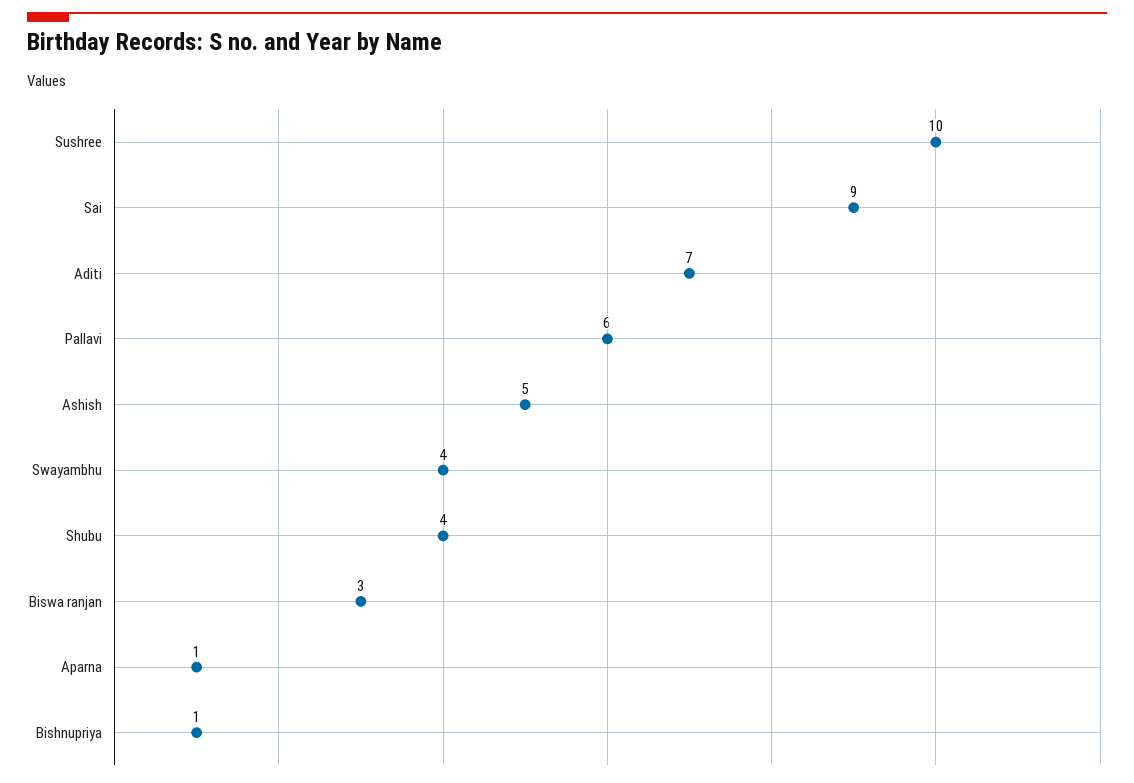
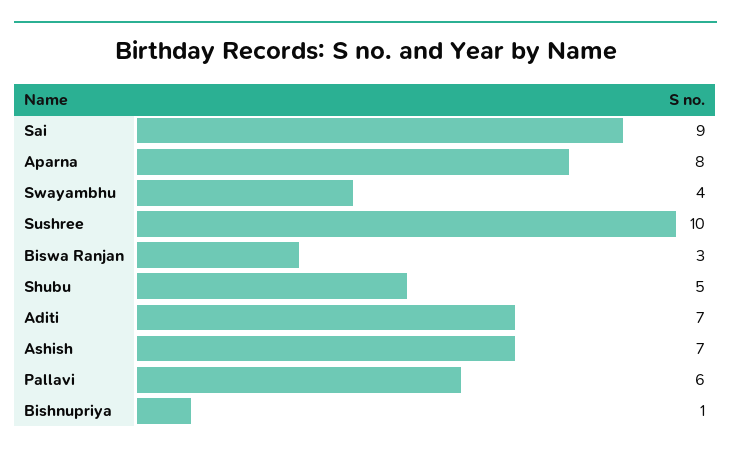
  {
    "Sushree": 10,
    "Sai": 9,
    "Aditi": 7,
    "Pallavi": 6,
-   "Ashish": 5,
+   "Ashish": 7,
    "Swayambhu": 4,
-   "Shubu": 4,
+   "Shubu": 5,
    "Biswa ranjan": 3,
-   "Aparna": 1,
+   "Aparna": 8,
    "Bishnupriya": 1
  }

